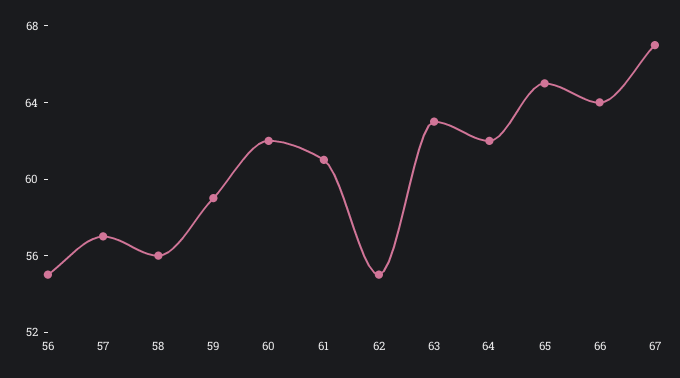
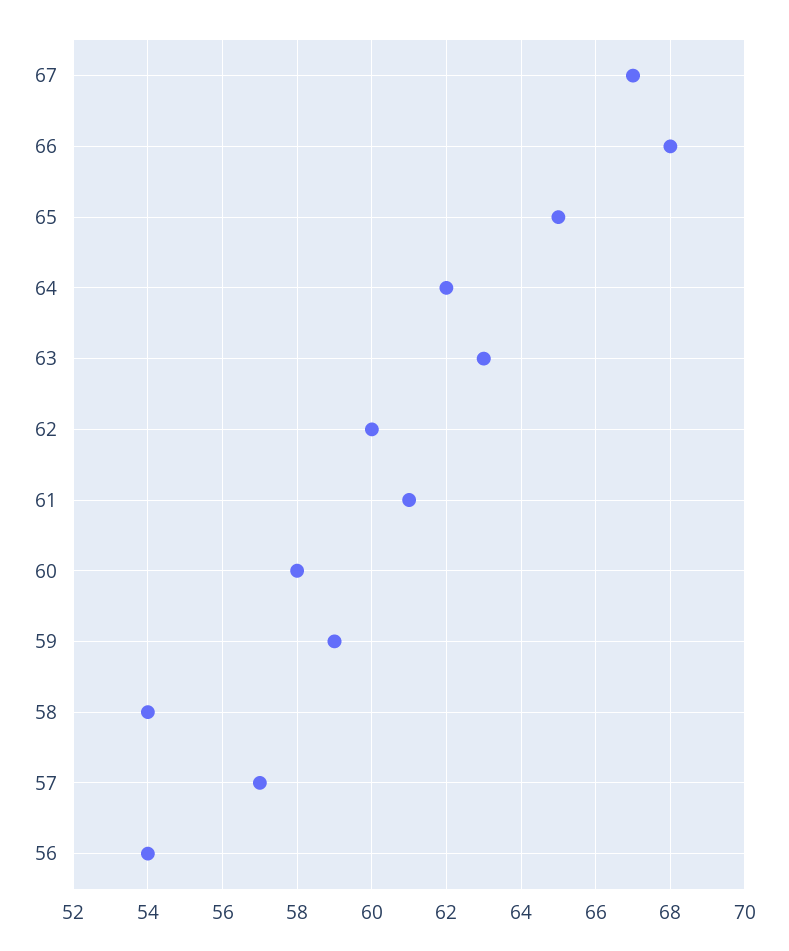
  {
-   "56": 55,
+   "56": 54,
    "57": 57,
-   "58": 56,
+   "58": 54,
    "59": 59,
-   "60": 62,
+   "60": 58,
    "61": 61,
-   "62": 55,
+   "62": 60,
    "63": 63,
    "64": 62,
    "65": 65,
-   "66": 64,
+   "66": 68,
    "67": 67
  }

